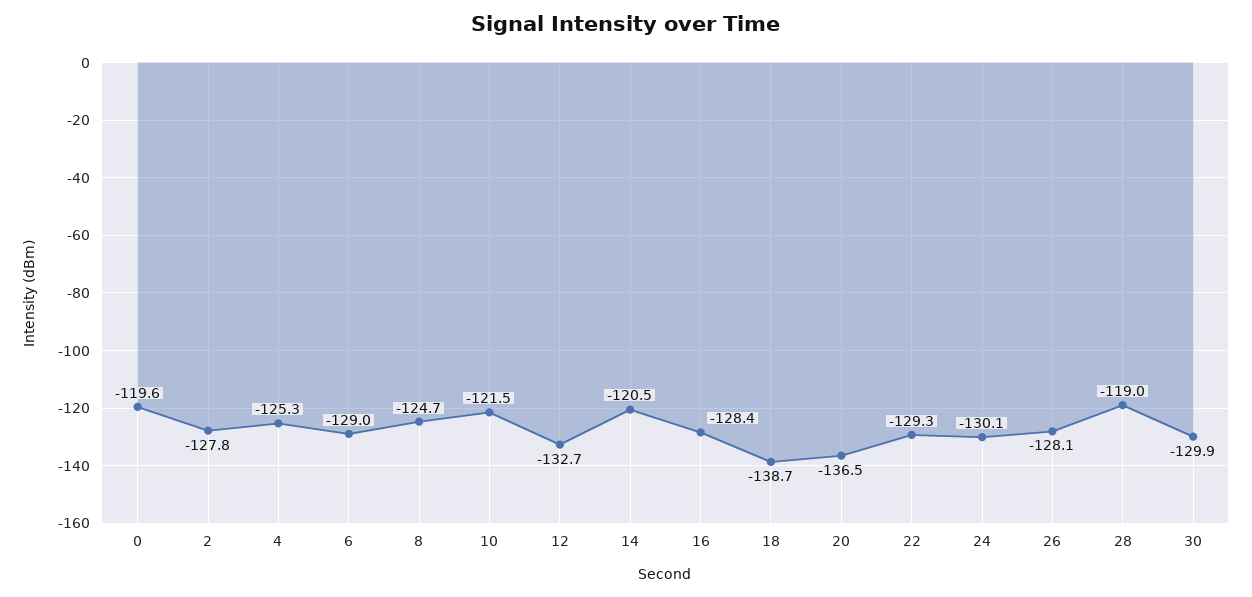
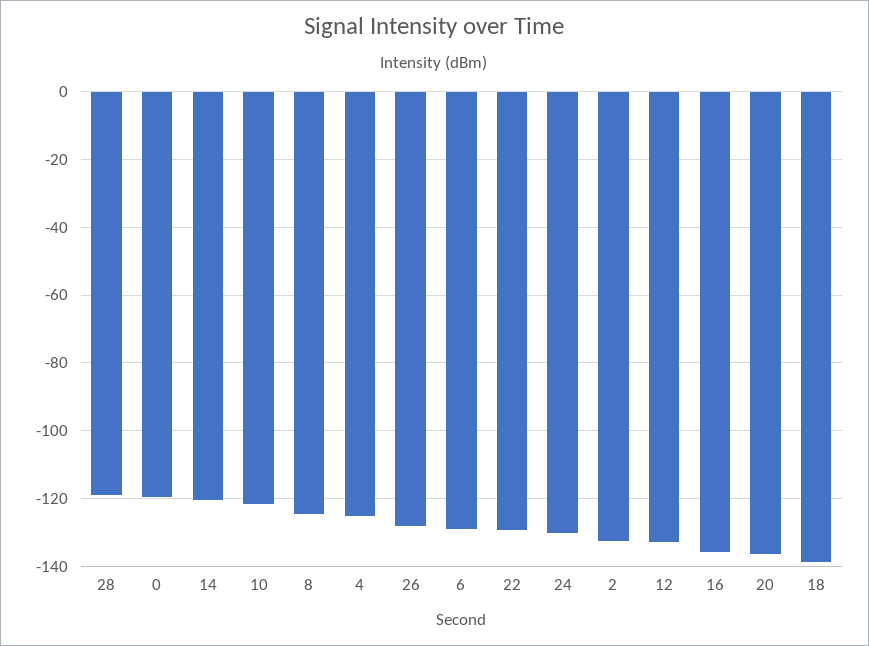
  {
    "0": -119.6,
-   "2": -127.8,
+   "2": -132,
    "4": -125.3,
    "6": -129,
    "8": -124.7,
    "10": -121.5,
    "12": -132.7,
    "14": -120.5,
-   "16": -128.4,
+   "16": -136,
    "18": -138.7,
    "20": -136.5,
    "22": -129.3,
    "24": -130.1,
    "26": -128.1,
-   "28": -119,
+   "28": -119
-   "30": -129.9
  }

